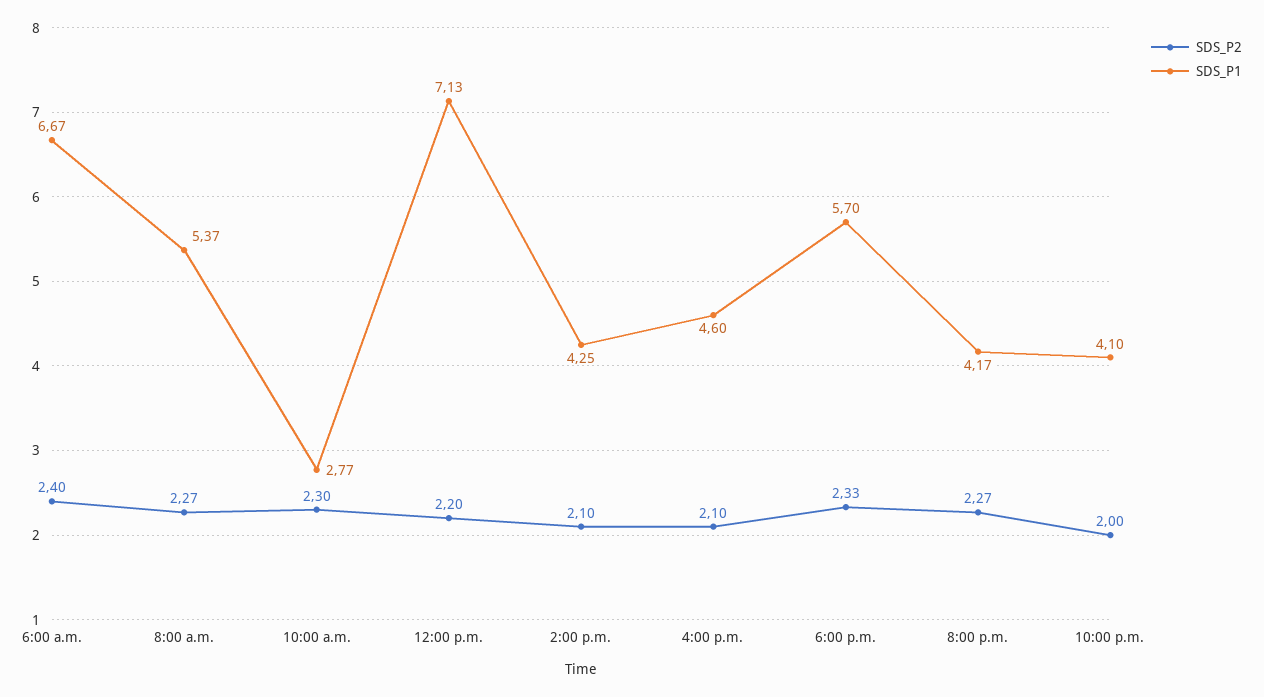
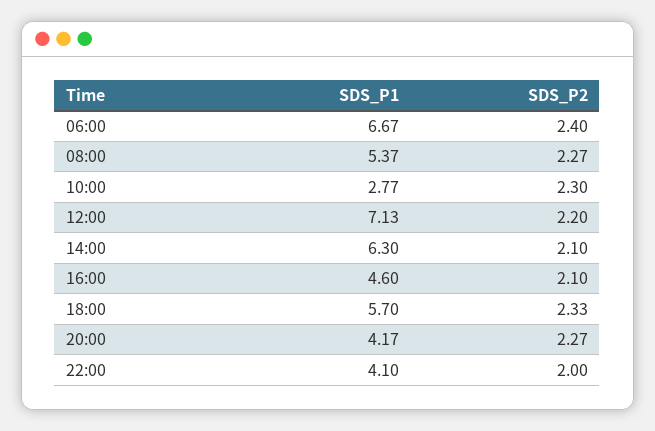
  {
    "SDS_P2": {
      "6:00 a.m.": 2.4,
      "8:00 a.m.": 2.27,
      "10:00 a.m.": 2.3,
      "12:00 p.m.": 2.2,
      "2:00 p.m.": 2.1,
      "4:00 p.m.": 2.1,
      "6:00 p.m.": 2.33,
      "8:00 p.m.": 2.27,
      "10:00 p.m.": 2
    },
    "SDS_P1": {
      "6:00 a.m.": 6.67,
      "8:00 a.m.": 5.37,
      "10:00 a.m.": 2.77,
      "12:00 p.m.": 7.13,
-     "2:00 p.m.": 4.25,
+     "2:00 p.m.": 6.3,
      "4:00 p.m.": 4.6,
      "6:00 p.m.": 5.7,
      "8:00 p.m.": 4.17,
      "10:00 p.m.": 4.1
    }
  }

